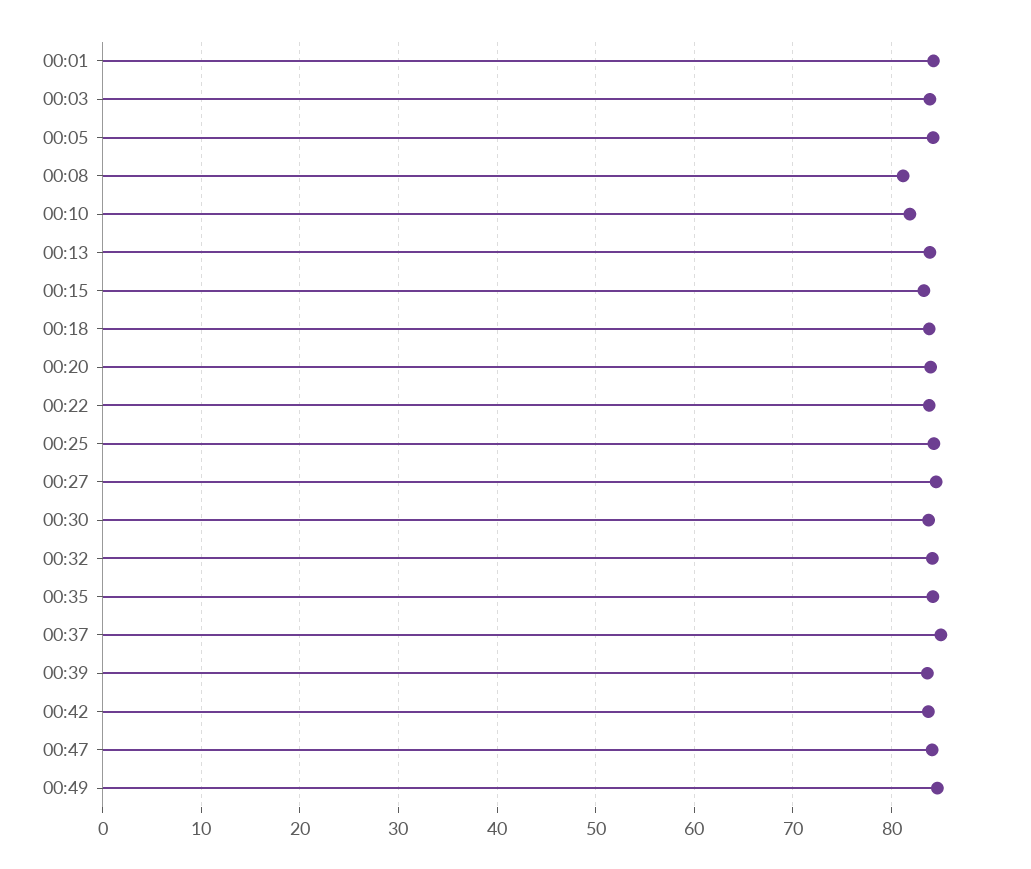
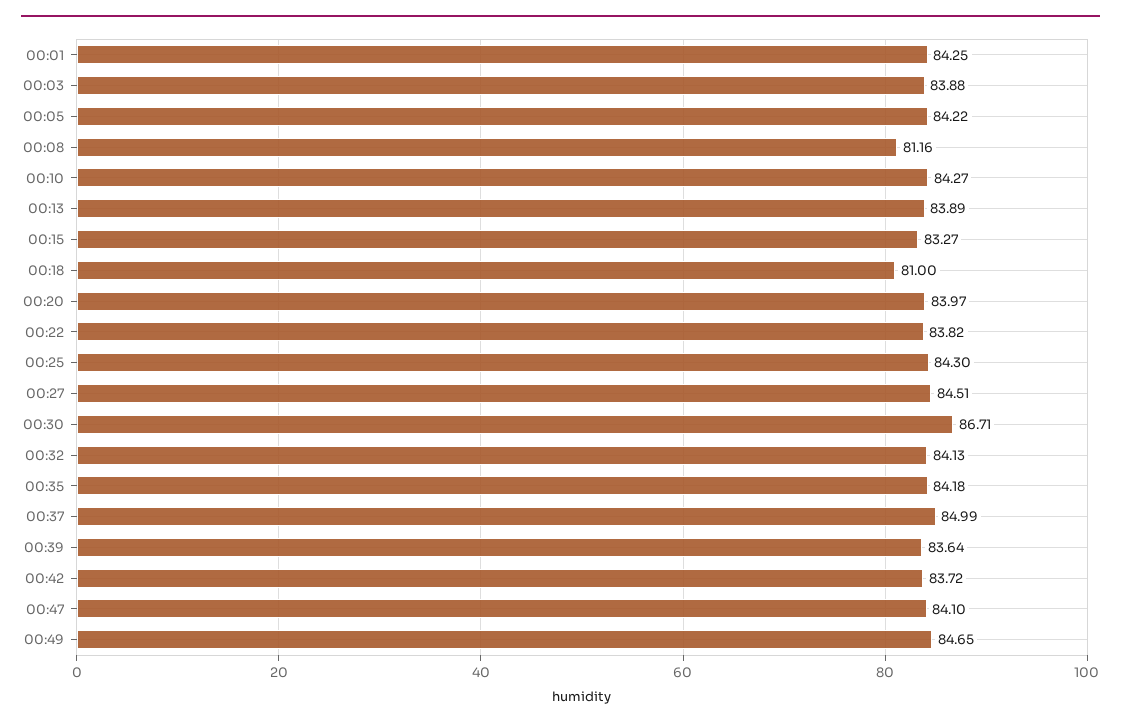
  {
    "00:01": 84.25,
    "00:03": 83.88,
    "00:05": 84.22,
    "00:08": 81.16,
-   "00:10": 82,
+   "00:10": 84.27,
    "00:13": 83.89,
    "00:15": 83.27,
-   "00:18": 84,
+   "00:18": 81,
    "00:20": 83.97,
    "00:22": 83.82,
    "00:25": 84.3,
    "00:27": 84.51,
-   "00:30": 84,
+   "00:30": 86.71,
    "00:32": 84.13,
    "00:35": 84.18,
    "00:37": 84.99,
    "00:39": 83.64,
    "00:42": 83.72,
    "00:47": 84.1,
    "00:49": 84.65
  }

